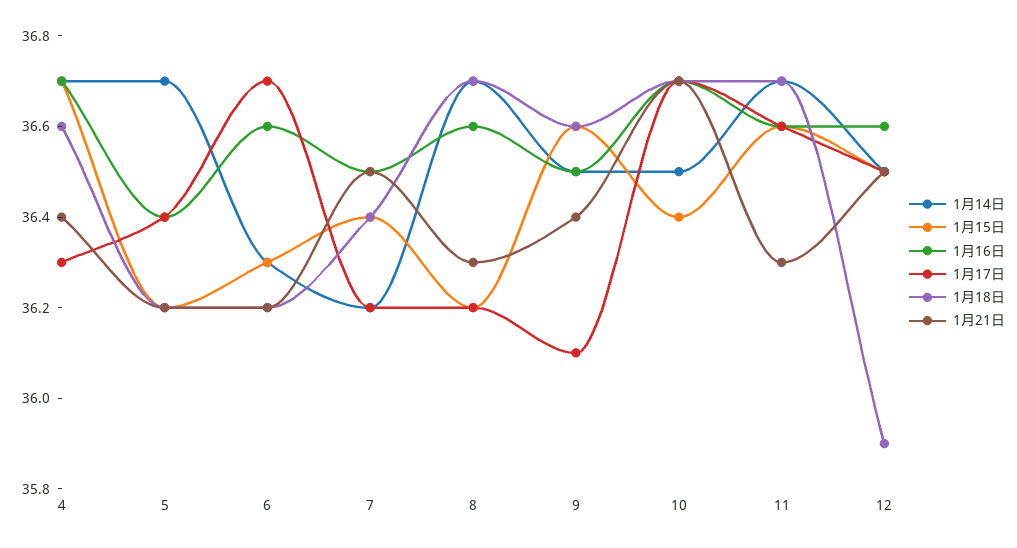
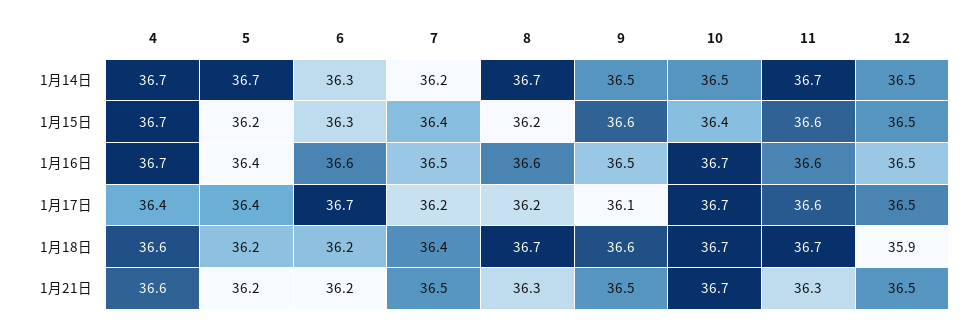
  {
    "1月14日": {
      "4": 36.7,
      "5": 36.7,
      "6": 36.3,
      "7": 36.2,
      "8": 36.7,
      "9": 36.5,
      "10": 36.5,
      "11": 36.7,
      "12": 36.5
    },
    "1月15日": {
      "4": 36.7,
      "5": 36.2,
      "6": 36.3,
      "7": 36.4,
      "8": 36.2,
      "9": 36.6,
      "10": 36.4,
      "11": 36.6,
      "12": 36.5
    },
    "1月16日": {
      "4": 36.7,
      "5": 36.4,
      "6": 36.6,
      "7": 36.5,
      "8": 36.6,
      "9": 36.5,
      "10": 36.7,
      "11": 36.6,
-     "12": 36.6
+     "12": 36.5
    },
    "1月17日": {
-     "4": 36.3,
+     "4": 36.4,
      "5": 36.4,
      "6": 36.7,
      "7": 36.2,
      "8": 36.2,
      "9": 36.1,
      "10": 36.7,
      "11": 36.6,
      "12": 36.5
    },
    "1月18日": {
      "4": 36.6,
      "5": 36.2,
      "6": 36.2,
      "7": 36.4,
      "8": 36.7,
      "9": 36.6,
      "10": 36.7,
      "11": 36.7,
      "12": 35.9
    },
    "1月21日": {
-     "4": 36.4,
+     "4": 36.6,
      "5": 36.2,
      "6": 36.2,
      "7": 36.5,
      "8": 36.3,
-     "9": 36.4,
+     "9": 36.5,
      "10": 36.7,
      "11": 36.3,
      "12": 36.5
    }
  }

